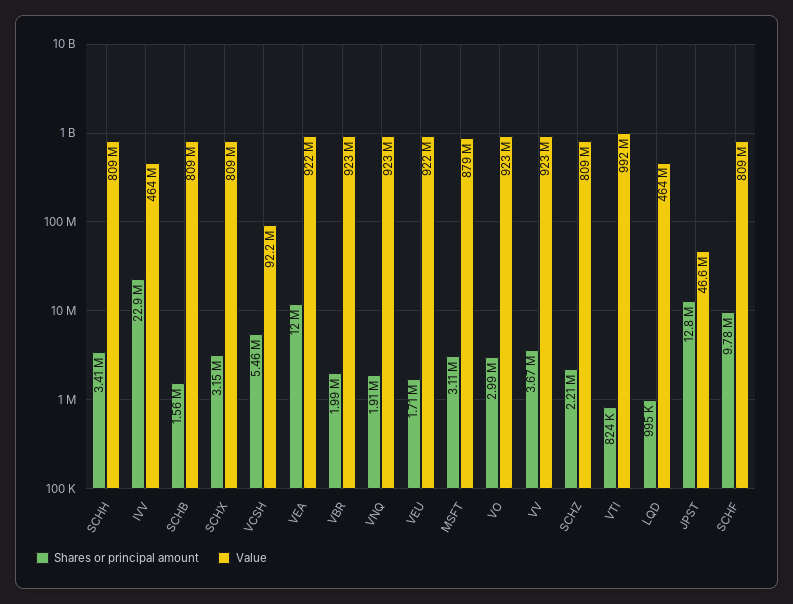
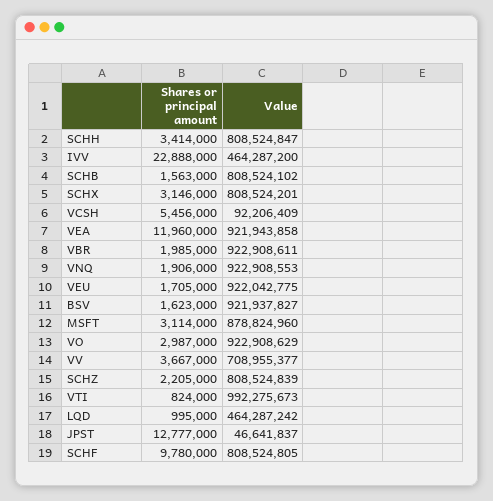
  {
    "Shares or principal amount": {
      "SCHH": 3414000,
      "IVV": 22888000,
      "SCHB": 1563000,
      "SCHX": 3146000,
      "VCSH": 5456000,
      "VEA": 11960000,
      "VBR": 1985000,
      "VNQ": 1906000,
      "VEU": 1705000,
      "MSFT": 3114000,
      "VO": 2987000,
      "VV": 3667000,
      "SCHZ": 2205000,
      "VTI": 824000,
      "LQD": 995000,
      "JPST": 12777000,
-     "SCHF": 9780000
+     "SCHF": 9780000,
+     "BSV": 1623000
    },
    "Value": {
      "SCHH": 808524847,
      "IVV": 464287200,
      "SCHB": 808524102,
      "SCHX": 808524201,
      "VCSH": 92206409,
      "VEA": 921943858,
      "VBR": 922908611,
      "VNQ": 922908553,
      "VEU": 922042775,
      "MSFT": 878824960,
      "VO": 922908629,
-     "VV": 923000000,
+     "VV": 708955377,
      "SCHZ": 808524839,
      "VTI": 992275673,
      "LQD": 464287242,
      "JPST": 46641837,
-     "SCHF": 808524805
+     "SCHF": 808524805,
+     "BSV": 921937827
    }
  }

